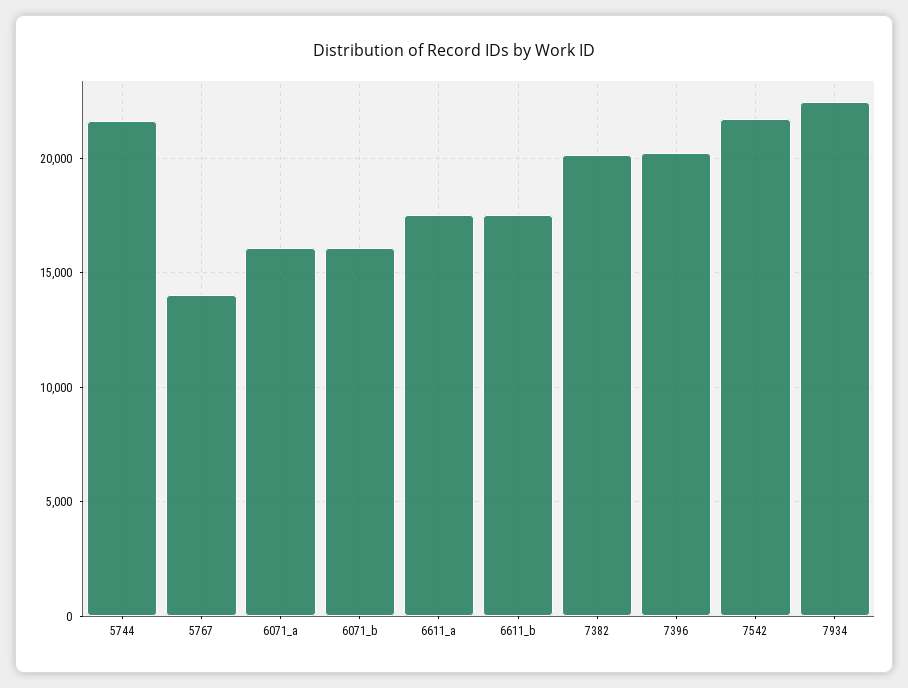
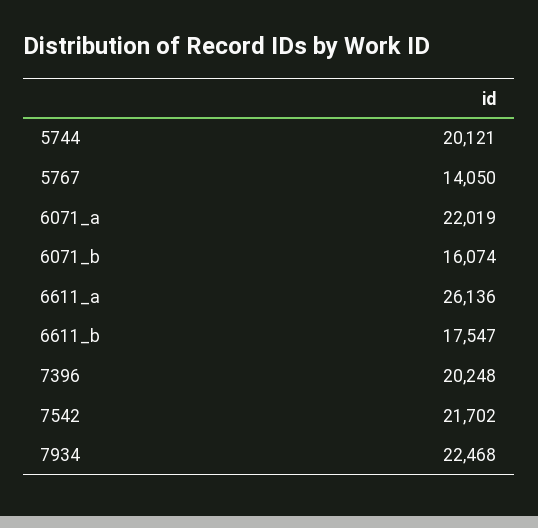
  {
-   "5744": 21500,
+   "5744": 20121,
    "5767": 14050,
-   "6071_a": 16000,
+   "6071_a": 22019,
    "6071_b": 16074,
-   "6611_a": 17500,
+   "6611_a": 26136,
    "6611_b": 17547,
-   "7382": 20000,
    "7396": 20248,
    "7542": 21702,
    "7934": 22468
  }

